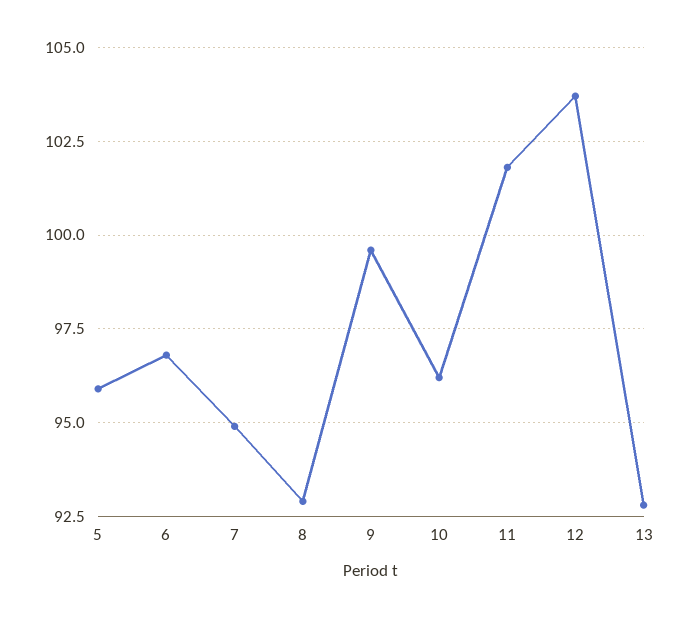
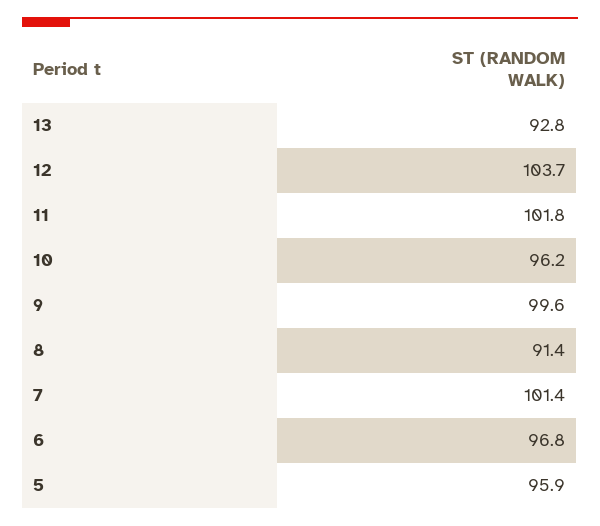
  {
    "5": 95.9,
    "6": 96.8,
-   "7": 95,
+   "7": 101.4,
-   "8": 93,
+   "8": 91.4,
    "9": 99.6,
    "10": 96.2,
    "11": 101.8,
    "12": 103.7,
    "13": 92.8
  }

